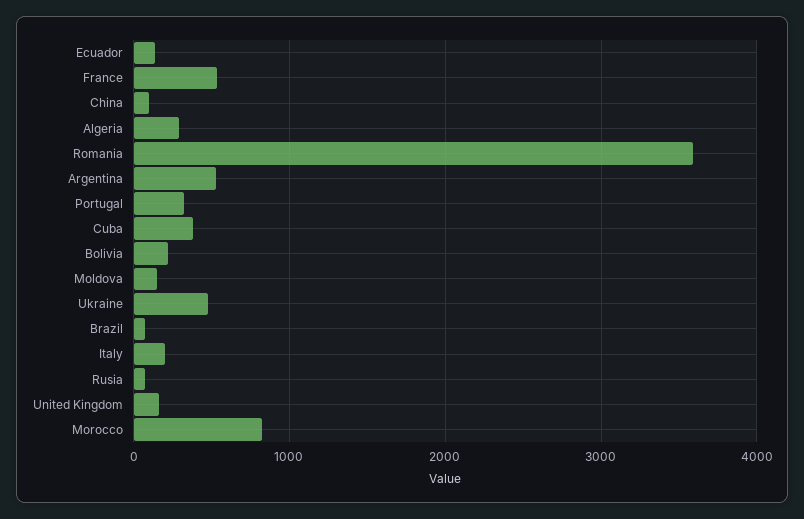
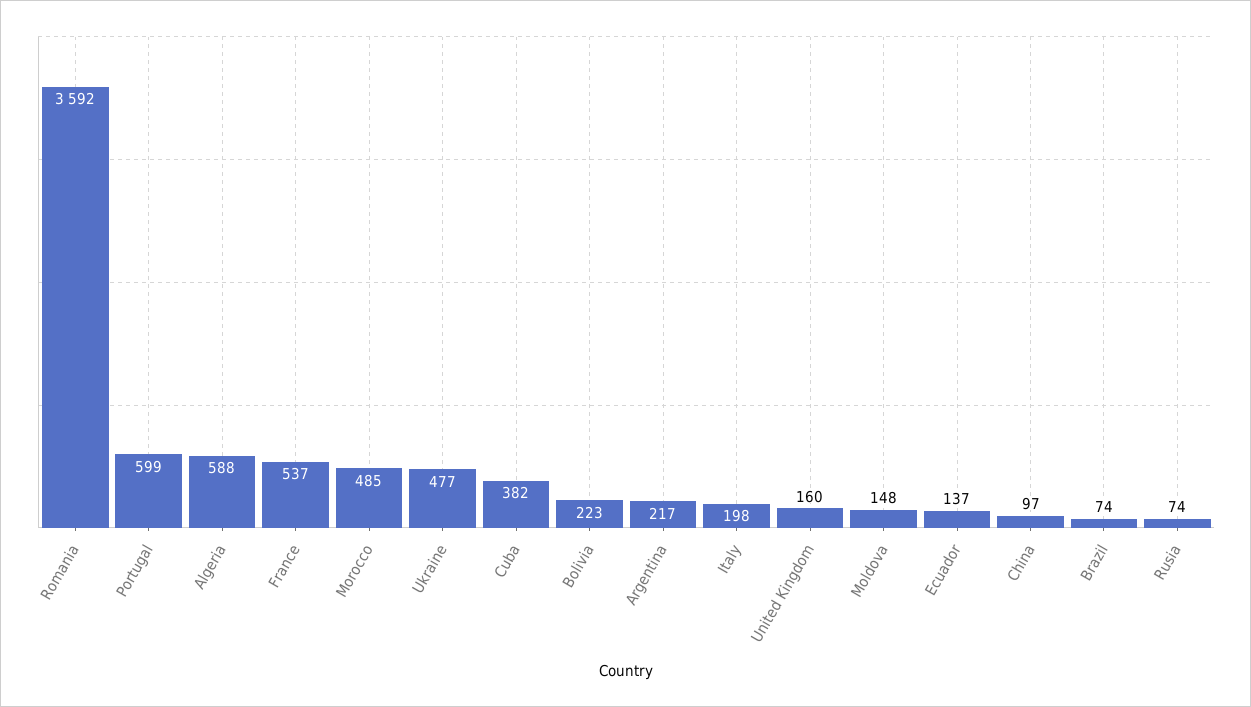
  {
    "Ecuador": 137,
    "France": 537,
    "China": 97,
-   "Algeria": 300,
+   "Algeria": 588,
    "Romania": 3592,
-   "Argentina": 500,
+   "Argentina": 217,
-   "Portugal": 300,
+   "Portugal": 599,
    "Cuba": 382,
    "Bolivia": 223,
    "Moldova": 148,
    "Ukraine": 477,
    "Brazil": 74,
    "Italy": 198,
    "Rusia": 74,
    "United Kingdom": 160,
-   "Morocco": 800
+   "Morocco": 485
  }

